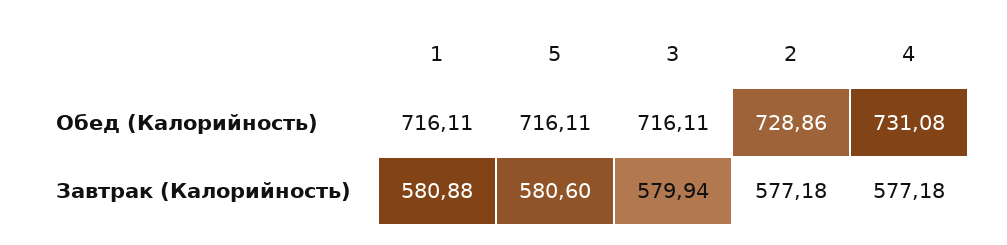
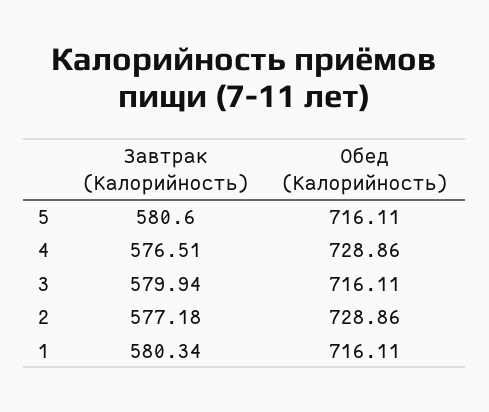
  {
    "1": {
      "Обед (Калорийность)": 716.11,
-     "Завтрак (Калорийность)": 580.88
+     "Завтрак (Калорийность)": 580.34
    },
    "5": {
      "Обед (Калорийность)": 716.11,
      "Завтрак (Калорийность)": 580.6
    },
    "3": {
      "Обед (Калорийность)": 716.11,
      "Завтрак (Калорийность)": 579.94
    },
    "2": {
      "Обед (Калорийность)": 728.86,
      "Завтрак (Калорийность)": 577.18
    },
    "4": {
-     "Обед (Калорийность)": 731.08,
+     "Обед (Калорийность)": 728.86,
-     "Завтрак (Калорийность)": 577.18
+     "Завтрак (Калорийность)": 576.51
    }
  }

